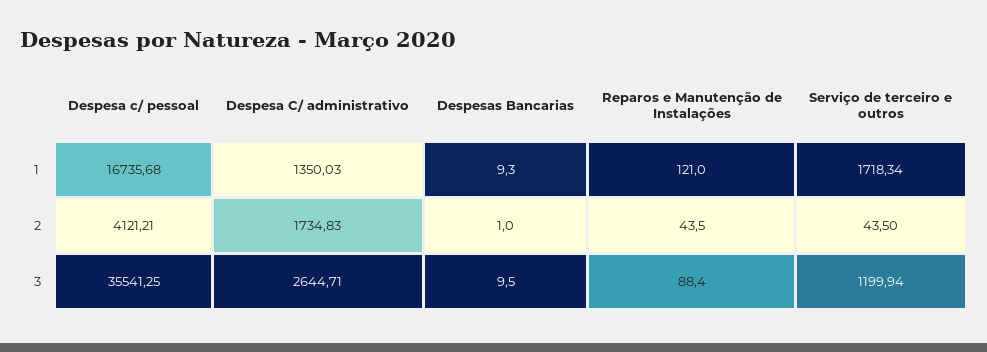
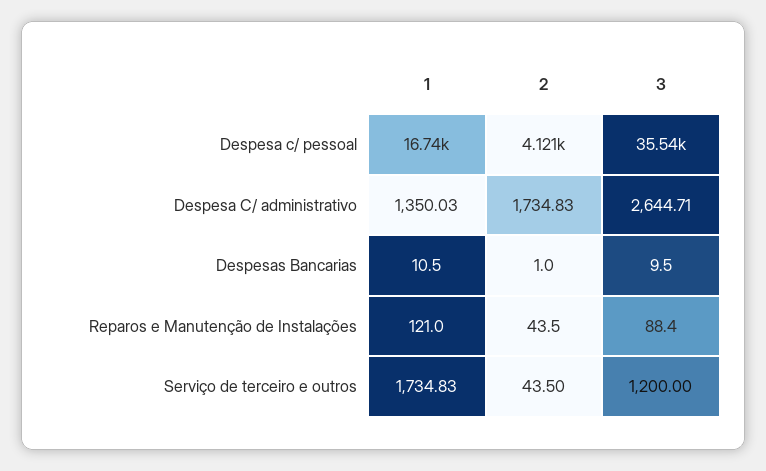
  {
    "Despesa c/ pessoal": {
      "1": 16735.68,
      "2": 4121.21,
      "3": 35541.25
    },
    "Despesa C/ administrativo": {
      "1": 1350.03,
      "2": 1734.83,
      "3": 2644.71
    },
    "Despesas Bancarias": {
-     "1": 9.3,
+     "1": 10.5,
      "2": 1,
      "3": 9.5
    },
    "Reparos e Manutenção de Instalações": {
      "1": 121,
      "2": 43.5,
      "3": 88.4
    },
    "Serviço de terceiro e outros": {
-     "1": 1718.34,
+     "1": 1734.83,
      "2": 43.5,
-     "3": 1199.94
+     "3": 1200
    }
  }

